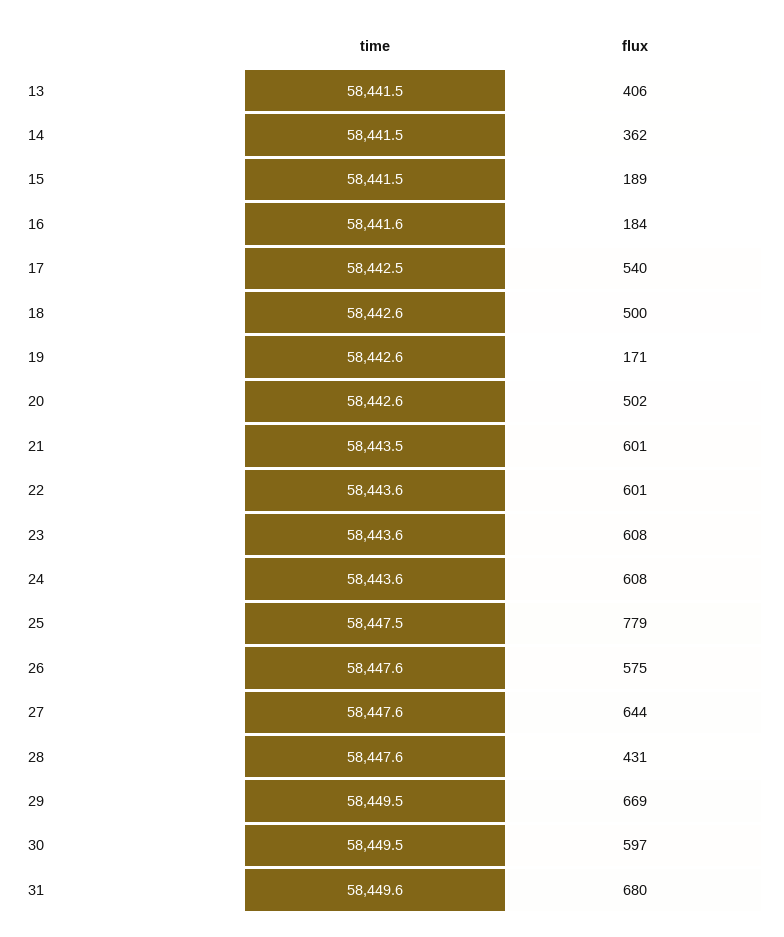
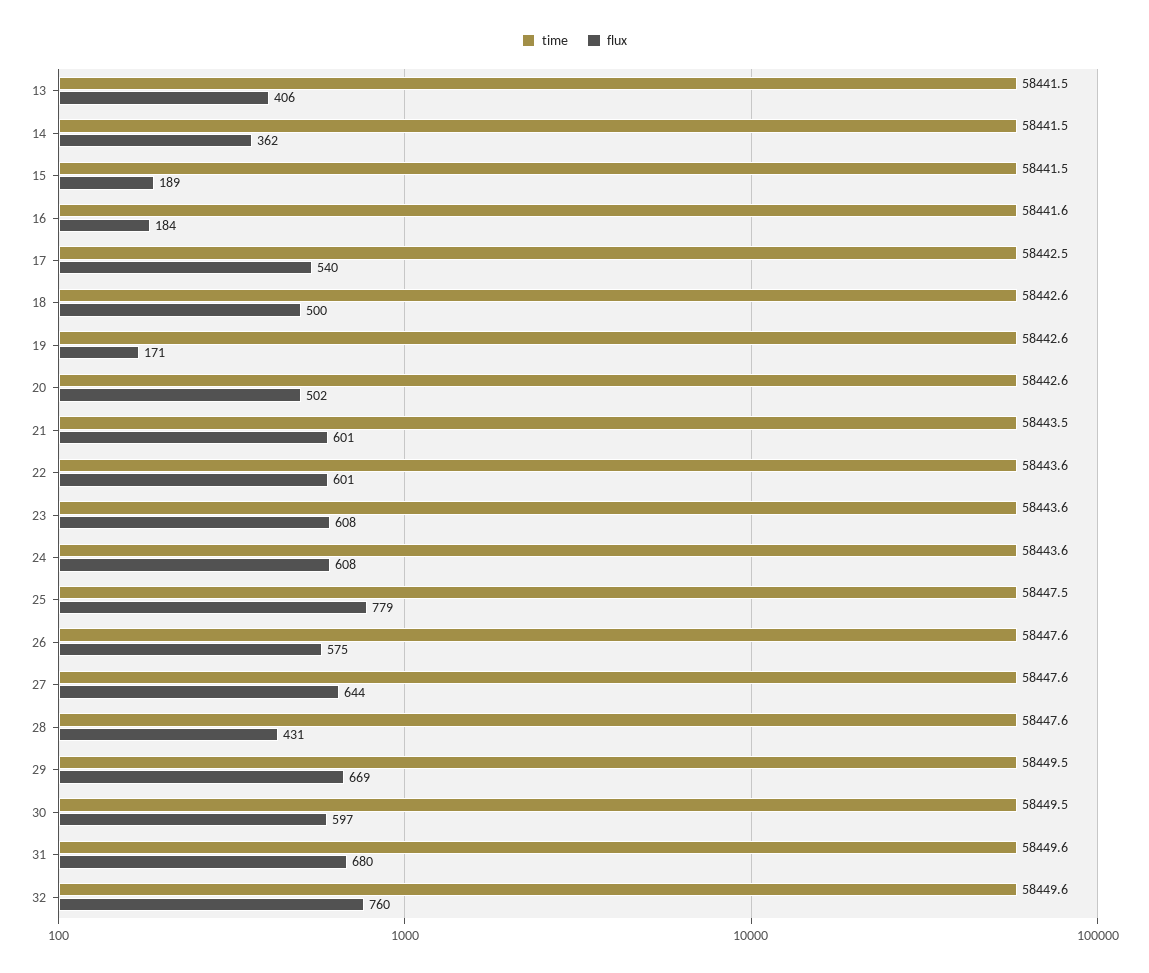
  {
    "time": {
      "13": 58441.5,
      "14": 58441.5,
      "15": 58441.5,
      "16": 58441.6,
      "17": 58442.5,
      "18": 58442.6,
      "19": 58442.6,
      "20": 58442.6,
      "21": 58443.5,
      "22": 58443.6,
      "23": 58443.6,
      "24": 58443.6,
      "25": 58447.5,
      "26": 58447.6,
      "27": 58447.6,
      "28": 58447.6,
      "29": 58449.5,
      "30": 58449.5,
-     "31": 58449.6
+     "31": 58449.6,
+     "32": 58449.6
    },
    "flux": {
      "13": 406,
      "14": 362,
      "15": 189,
      "16": 184,
      "17": 540,
      "18": 500,
      "19": 171,
      "20": 502,
      "21": 601,
      "22": 601,
      "23": 608,
      "24": 608,
      "25": 779,
      "26": 575,
      "27": 644,
      "28": 431,
      "29": 669,
      "30": 597,
-     "31": 680
+     "31": 680,
+     "32": 760
    }
  }

